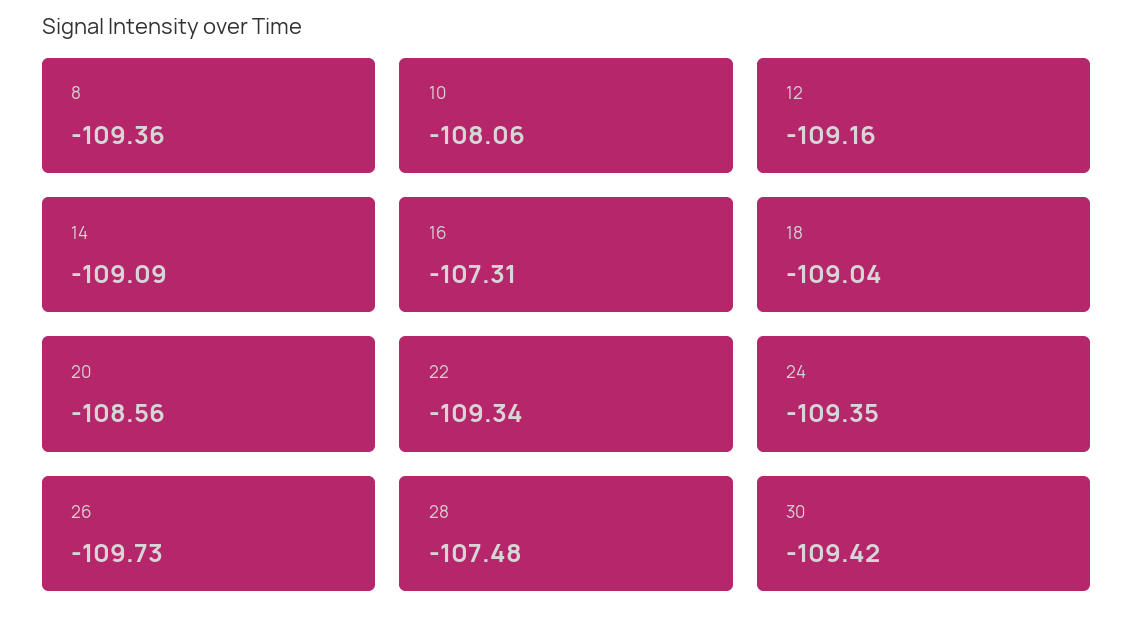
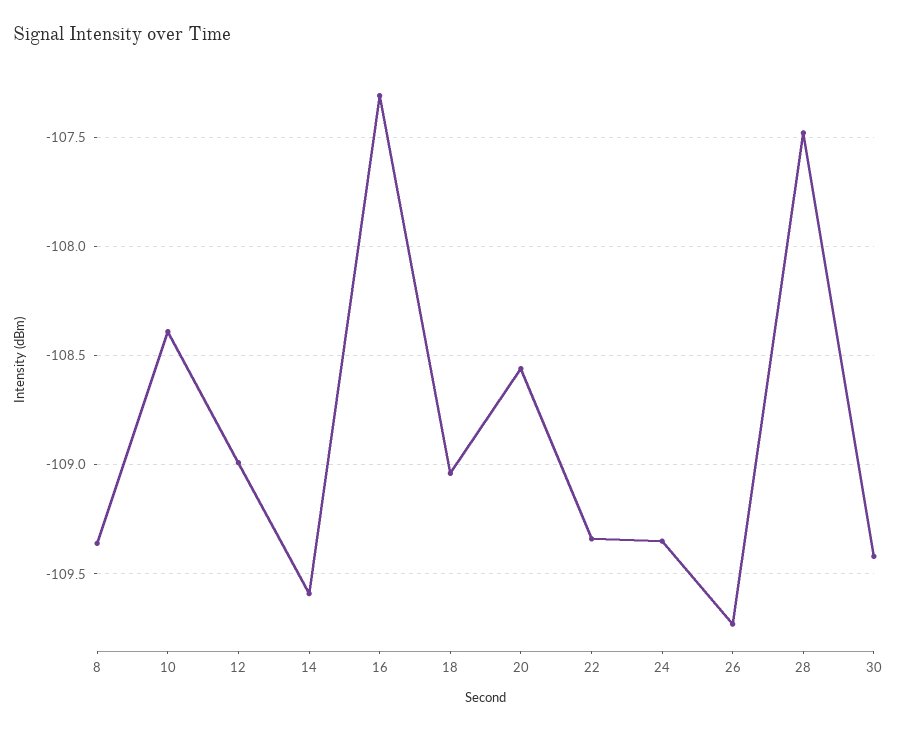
  {
    "8": -109.36,
-   "10": -108.06,
+   "10": -108.4,
-   "12": -109.16,
+   "12": -109,
-   "14": -109.09,
+   "14": -109.6,
    "16": -107.31,
    "18": -109.04,
    "20": -108.56,
    "22": -109.34,
    "24": -109.35,
    "26": -109.73,
    "28": -107.48,
    "30": -109.42
  }

